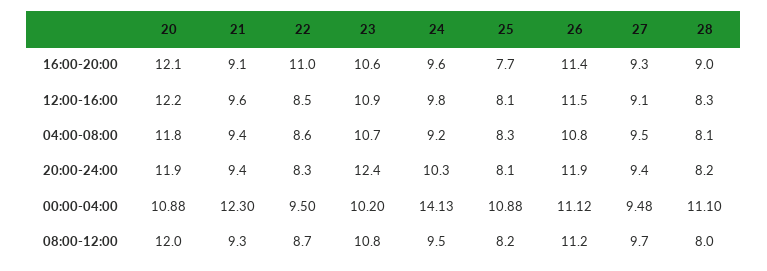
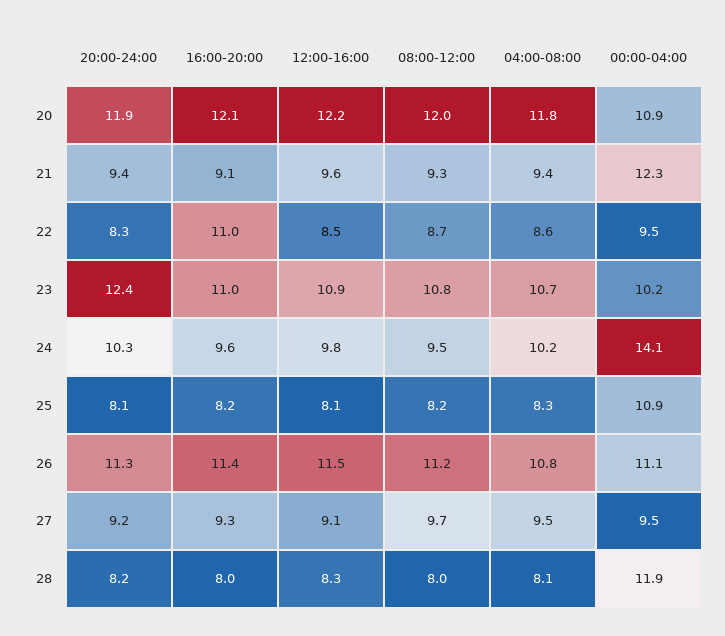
  {
    "20": {
      "16:00-20:00": 12.1,
      "12:00-16:00": 12.2,
      "04:00-08:00": 11.8,
      "20:00-24:00": 11.9,
      "00:00-04:00": 10.88,
      "08:00-12:00": 12
    },
    "21": {
      "16:00-20:00": 9.1,
      "12:00-16:00": 9.6,
      "04:00-08:00": 9.4,
      "20:00-24:00": 9.4,
      "00:00-04:00": 12.3,
      "08:00-12:00": 9.3
    },
    "22": {
      "16:00-20:00": 11,
      "12:00-16:00": 8.5,
      "04:00-08:00": 8.6,
      "20:00-24:00": 8.3,
      "00:00-04:00": 9.5,
      "08:00-12:00": 8.7
    },
    "23": {
-     "16:00-20:00": 10.6,
+     "16:00-20:00": 11,
      "12:00-16:00": 10.9,
      "04:00-08:00": 10.7,
      "20:00-24:00": 12.4,
      "00:00-04:00": 10.2,
      "08:00-12:00": 10.8
    },
    "24": {
      "16:00-20:00": 9.6,
      "12:00-16:00": 9.8,
-     "04:00-08:00": 9.2,
+     "04:00-08:00": 10.2,
      "20:00-24:00": 10.3,
      "00:00-04:00": 14.13,
      "08:00-12:00": 9.5
    },
    "25": {
-     "16:00-20:00": 7.7,
+     "16:00-20:00": 8.2,
      "12:00-16:00": 8.1,
      "04:00-08:00": 8.3,
      "20:00-24:00": 8.1,
      "00:00-04:00": 10.88,
      "08:00-12:00": 8.2
    },
    "26": {
      "16:00-20:00": 11.4,
      "12:00-16:00": 11.5,
      "04:00-08:00": 10.8,
-     "20:00-24:00": 11.9,
+     "20:00-24:00": 11.3,
      "00:00-04:00": 11.12,
      "08:00-12:00": 11.2
    },
    "27": {
      "16:00-20:00": 9.3,
      "12:00-16:00": 9.1,
      "04:00-08:00": 9.5,
-     "20:00-24:00": 9.4,
+     "20:00-24:00": 9.2,
      "00:00-04:00": 9.48,
      "08:00-12:00": 9.7
    },
    "28": {
-     "16:00-20:00": 9,
+     "16:00-20:00": 8,
      "12:00-16:00": 8.3,
      "04:00-08:00": 8.1,
      "20:00-24:00": 8.2,
-     "00:00-04:00": 11.1,
+     "00:00-04:00": 11.9,
      "08:00-12:00": 8
    }
  }

